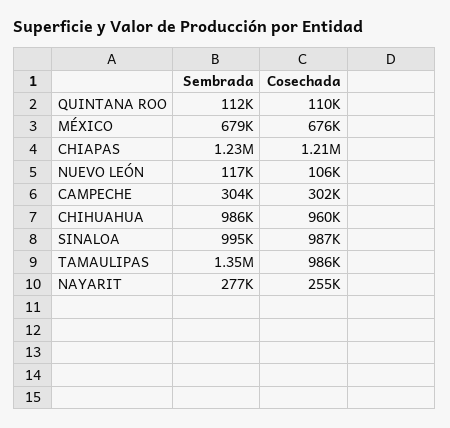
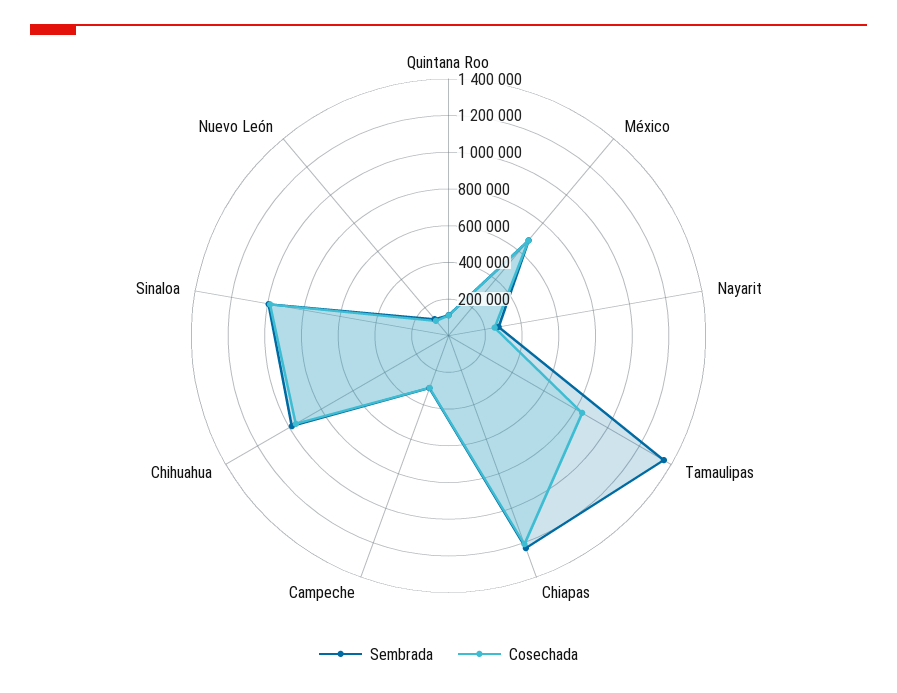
  {
    "Sembrada": {
      "QUINTANA ROO": 112000,
      "MÉXICO": 679000,
      "CHIAPAS": 1230000,
      "NUEVO LEÓN": 117000,
      "CAMPECHE": 304000,
      "CHIHUAHUA": 986000,
      "SINALOA": 995000,
      "TAMAULIPAS": 1350000,
      "NAYARIT": 277000
    },
    "Cosechada": {
      "QUINTANA ROO": 110000,
      "MÉXICO": 676000,
      "CHIAPAS": 1210000,
      "NUEVO LEÓN": 106000,
      "CAMPECHE": 302000,
      "CHIHUAHUA": 960000,
      "SINALOA": 987000,
-     "TAMAULIPAS": 986000,
+     "TAMAULIPAS": 850000,
      "NAYARIT": 255000
    }
  }

